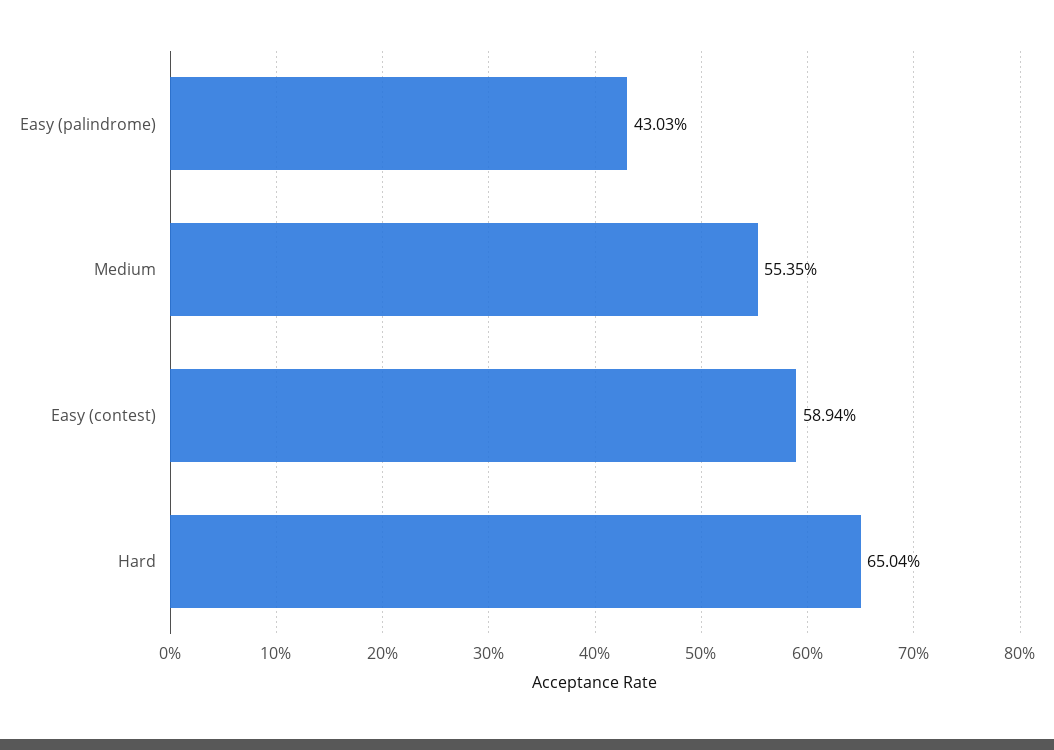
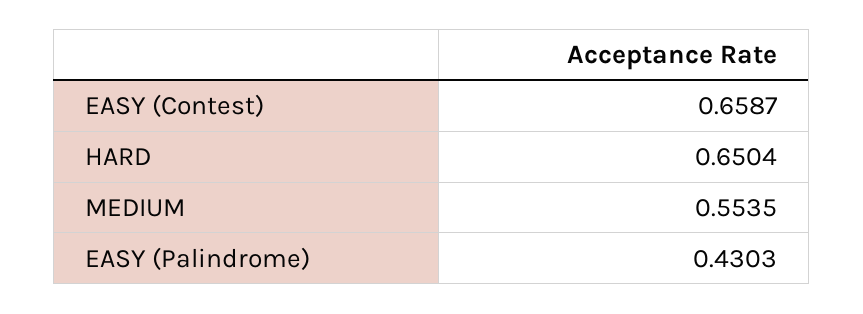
  {
    "Easy (palindrome)": 0.4303,
    "Medium": 0.5535,
-   "Easy (contest)": 0.5894,
+   "Easy (contest)": 0.6587,
    "Hard": 0.6504
  }

